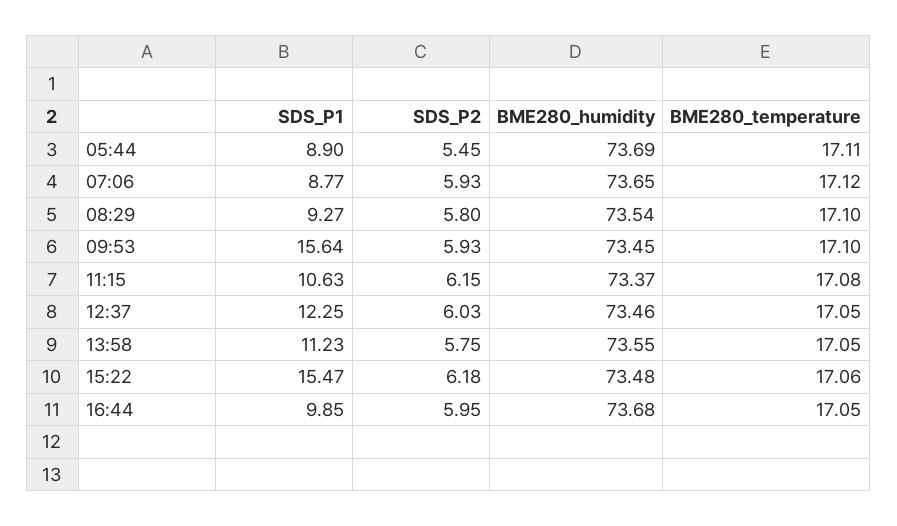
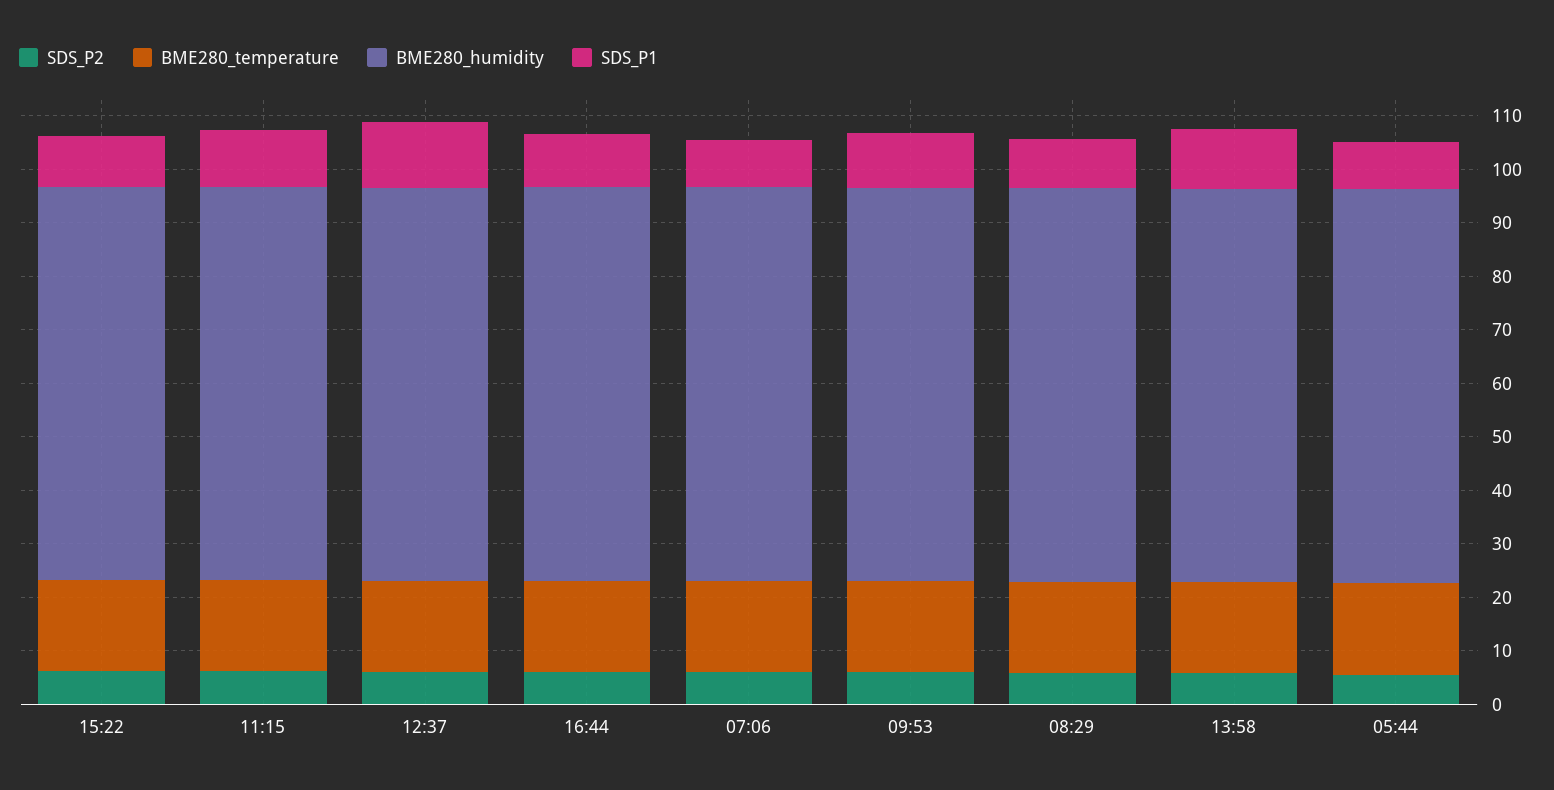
  {
    "SDS_P1": {
      "05:44": 8.9,
      "07:06": 8.77,
      "08:29": 9.27,
-     "09:53": 15.64,
+     "09:53": 10,
      "11:15": 10.63,
      "12:37": 12.25,
      "13:58": 11.23,
-     "15:22": 15.47,
+     "15:22": 10,
      "16:44": 9.85
    },
    "SDS_P2": {
      "05:44": 5.45,
      "07:06": 5.93,
      "08:29": 5.8,
      "09:53": 5.93,
      "11:15": 6.15,
      "12:37": 6.03,
      "13:58": 5.75,
      "15:22": 6.18,
      "16:44": 5.95
    },
    "BME280_humidity": {
      "05:44": 73.69,
      "07:06": 73.65,
      "08:29": 73.54,
      "09:53": 73.45,
      "11:15": 73.37,
      "12:37": 73.46,
      "13:58": 73.55,
      "15:22": 73.48,
      "16:44": 73.68
    },
    "BME280_temperature": {
      "05:44": 17.11,
      "07:06": 17.12,
      "08:29": 17.1,
      "09:53": 17.1,
      "11:15": 17.08,
      "12:37": 17.05,
      "13:58": 17.05,
      "15:22": 17.06,
      "16:44": 17.05
    }
  }

